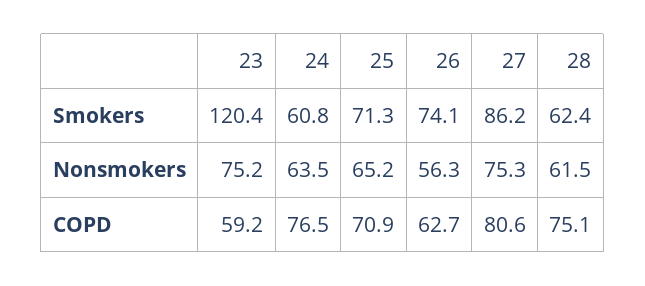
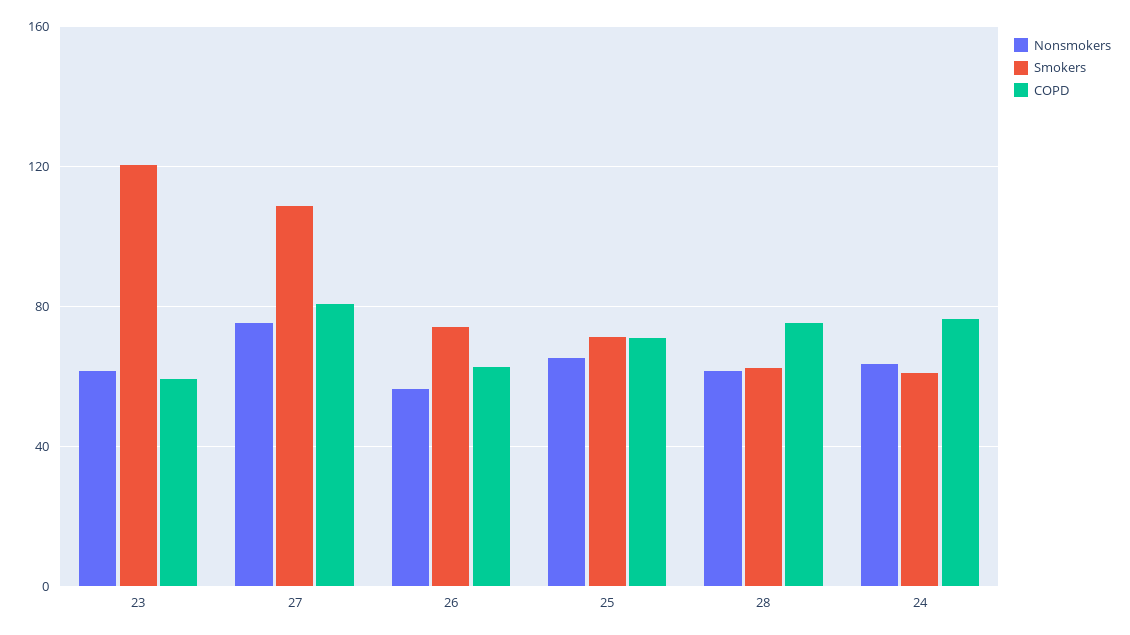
  {
    "Smokers": {
      "23": 120.4,
      "24": 60.8,
      "25": 71.3,
      "26": 74.1,
-     "27": 86.2,
+     "27": 110,
      "28": 62.4
    },
    "Nonsmokers": {
-     "23": 75.2,
+     "23": 60,
      "24": 63.5,
      "25": 65.2,
      "26": 56.3,
      "27": 75.3,
      "28": 61.5
    },
    "COPD": {
      "23": 59.2,
      "24": 76.5,
      "25": 70.9,
      "26": 62.7,
      "27": 80.6,
      "28": 75.1
    }
  }

